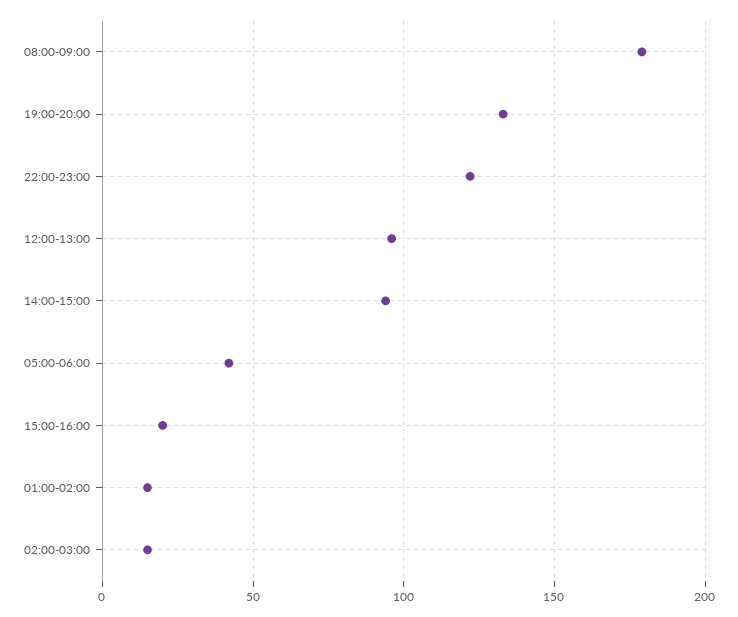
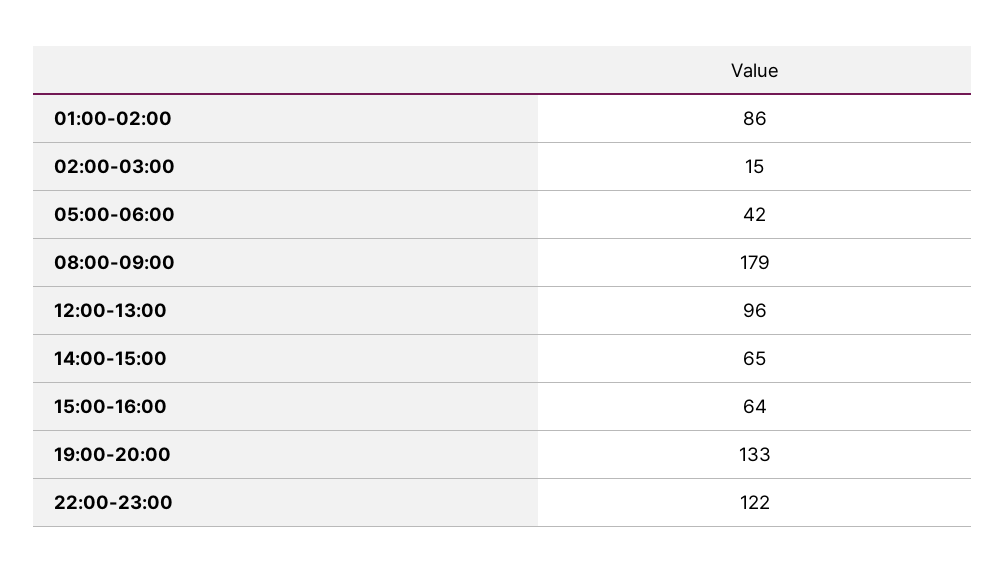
  {
    "08:00-09:00": 179,
    "19:00-20:00": 133,
    "22:00-23:00": 122,
    "12:00-13:00": 96,
-   "14:00-15:00": 95,
+   "14:00-15:00": 65,
    "05:00-06:00": 42,
-   "15:00-16:00": 20,
+   "15:00-16:00": 64,
-   "01:00-02:00": 15,
+   "01:00-02:00": 86,
    "02:00-03:00": 15
  }

